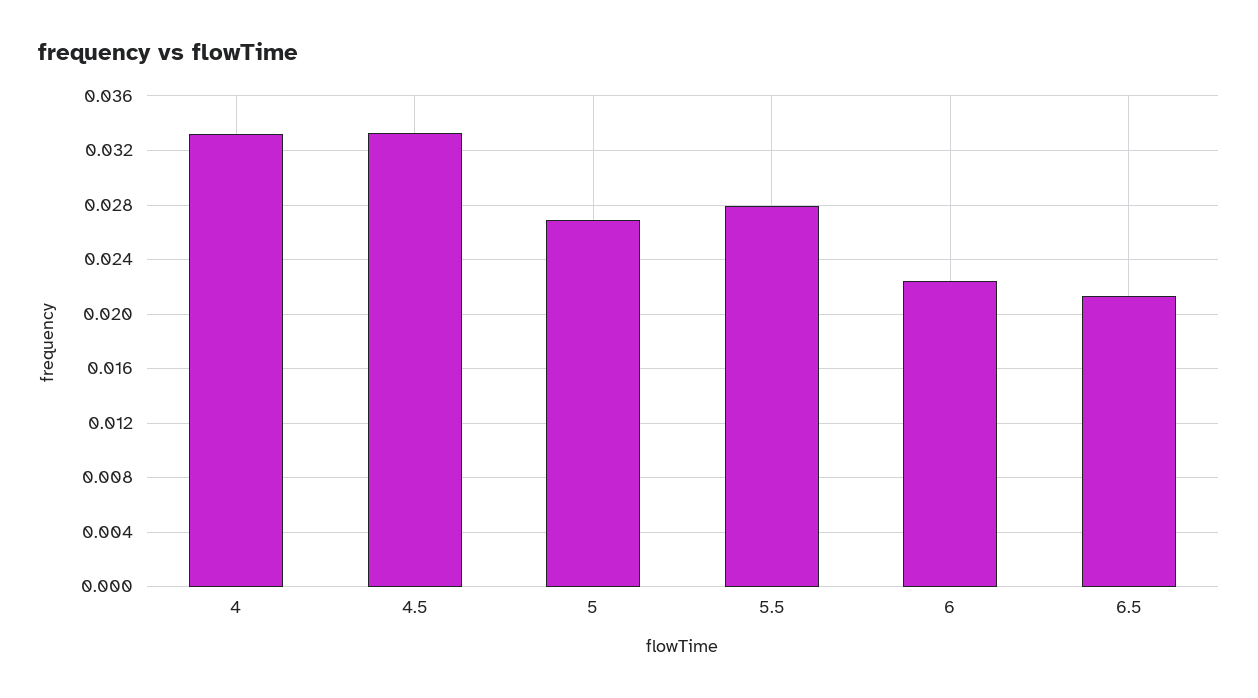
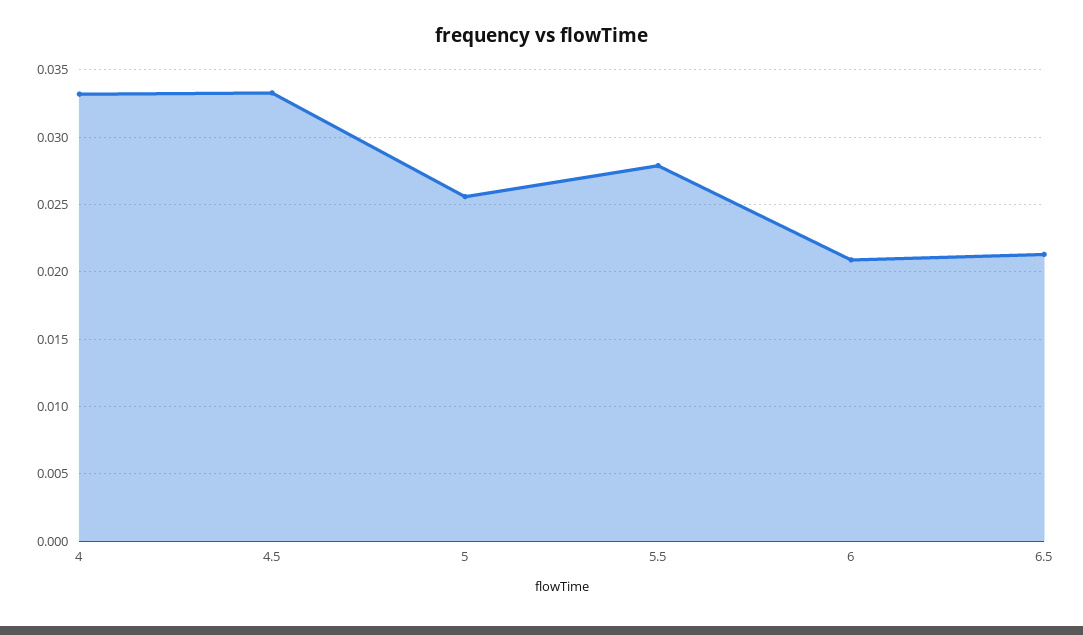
  {
    "4": 0.033,
    "4.5": 0.0335,
-   "5": 0.027,
+   "5": 0.0255,
    "5.5": 0.028,
-   "6": 0.0225,
+   "6": 0.021,
    "6.5": 0.0215
  }

